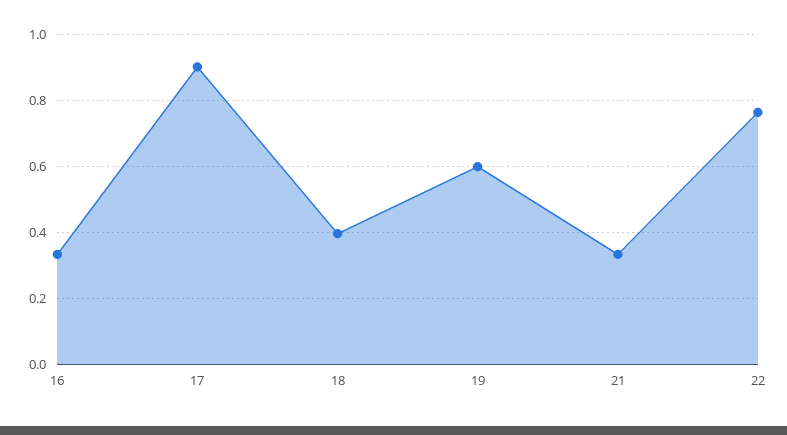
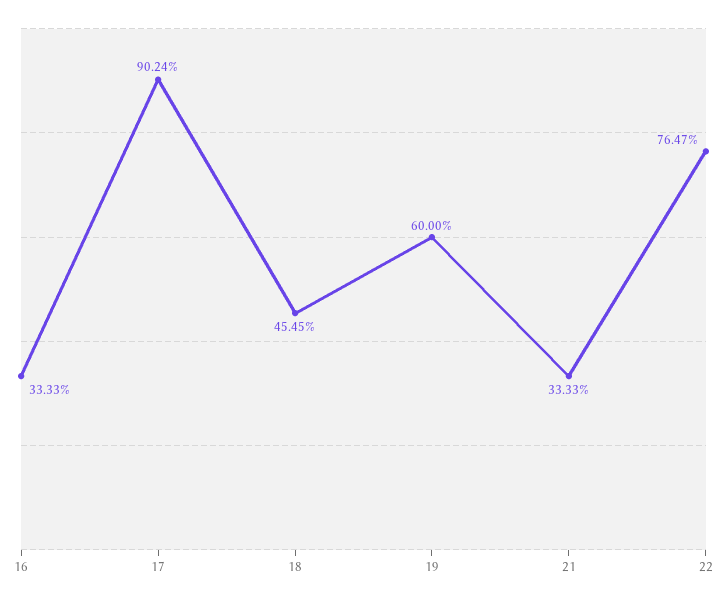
  {
    "16": 0.3333,
    "17": 0.9024,
-   "18": 0.4,
+   "18": 0.4545,
    "19": 0.6,
    "21": 0.3333,
    "22": 0.7647
  }

